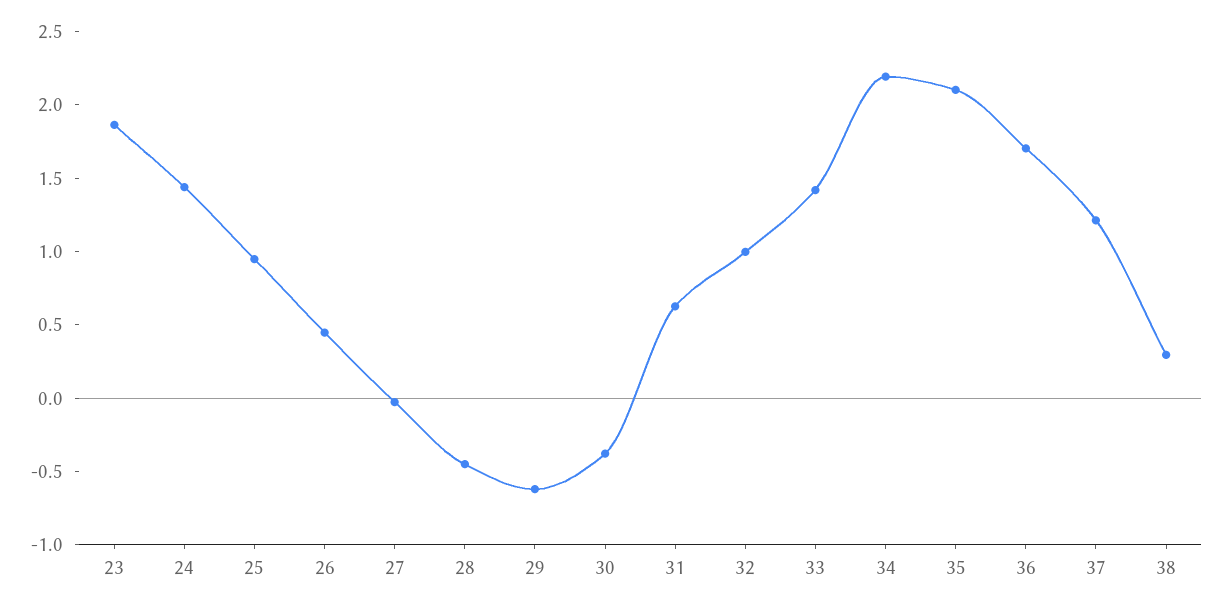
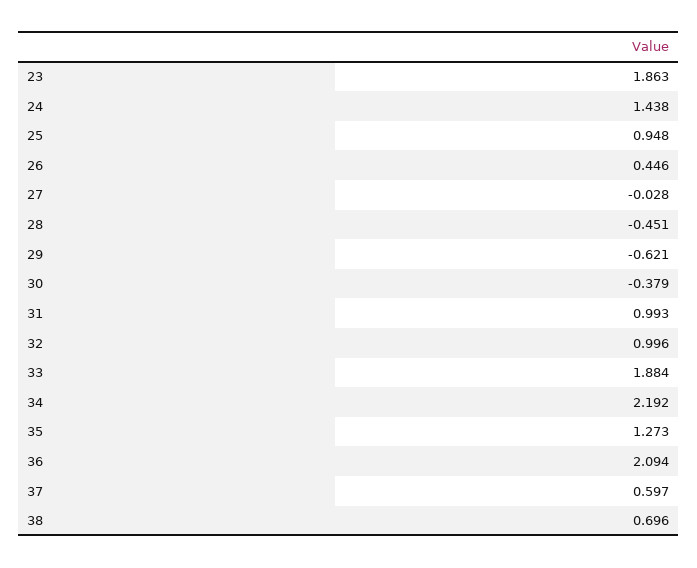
  {
    "23": 1.863,
    "24": 1.438,
    "25": 0.948,
    "26": 0.446,
    "27": -0.028,
    "28": -0.451,
    "29": -0.621,
    "30": -0.379,
-   "31": 0.6,
+   "31": 0.993,
    "32": 0.996,
-   "33": 1.4,
+   "33": 1.884,
    "34": 2.192,
-   "35": 2.1,
+   "35": 1.273,
-   "36": 1.7,
+   "36": 2.094,
-   "37": 1.2,
+   "37": 0.597,
-   "38": 0.3
+   "38": 0.696
  }

